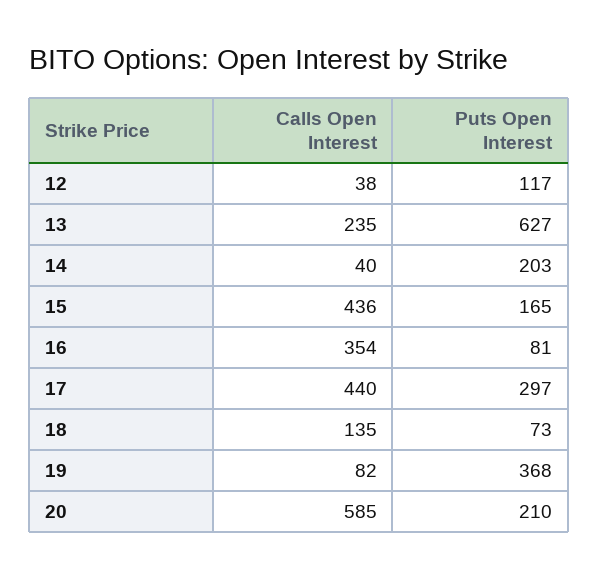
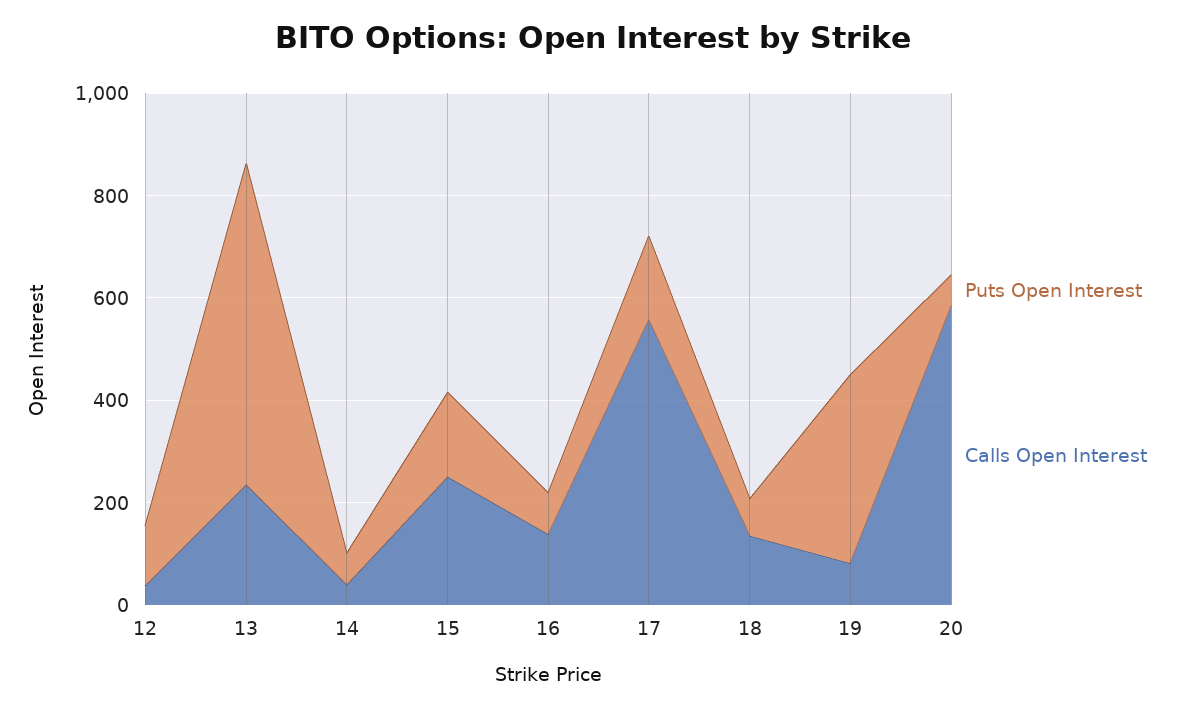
  {
    "Calls Open Interest": {
      "12": 38,
      "13": 235,
      "14": 40,
-     "15": 436,
+     "15": 250,
-     "16": 354,
+     "16": 150,
-     "17": 440,
+     "17": 550,
      "18": 135,
      "19": 82,
      "20": 585
    },
    "Puts Open Interest": {
      "12": 117,
      "13": 627,
-     "14": 203,
+     "14": 50,
      "15": 165,
      "16": 81,
-     "17": 297,
+     "17": 150,
      "18": 73,
      "19": 368,
-     "20": 210
+     "20": 50
    }
  }

